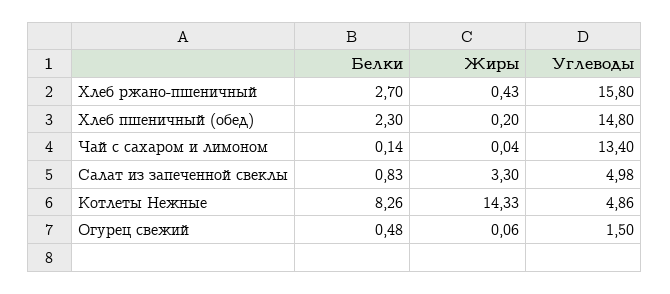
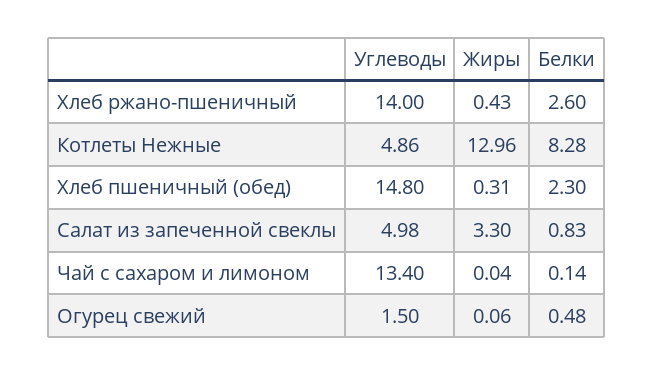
  {
    "Белки": {
-     "Хлеб ржано-пшеничный": 2.7,
+     "Хлеб ржано-пшеничный": 2.6,
      "Хлеб пшеничный (обед)": 2.3,
      "Чай с сахаром и лимоном": 0.14,
      "Салат из запеченной свеклы": 0.83,
-     "Котлеты Нежные": 8.26,
+     "Котлеты Нежные": 8.28,
      "Огурец свежий": 0.48
    },
    "Жиры": {
      "Хлеб ржано-пшеничный": 0.43,
-     "Хлеб пшеничный (обед)": 0.2,
+     "Хлеб пшеничный (обед)": 0.31,
      "Чай с сахаром и лимоном": 0.04,
      "Салат из запеченной свеклы": 3.3,
-     "Котлеты Нежные": 14.33,
+     "Котлеты Нежные": 12.96,
      "Огурец свежий": 0.06
    },
    "Углеводы": {
-     "Хлеб ржано-пшеничный": 15.8,
+     "Хлеб ржано-пшеничный": 14,
      "Хлеб пшеничный (обед)": 14.8,
      "Чай с сахаром и лимоном": 13.4,
      "Салат из запеченной свеклы": 4.98,
      "Котлеты Нежные": 4.86,
      "Огурец свежий": 1.5
    }
  }

